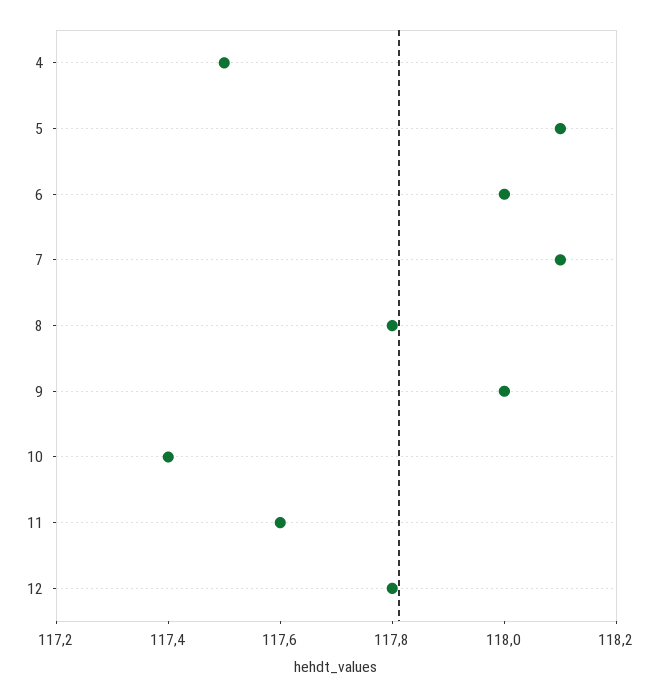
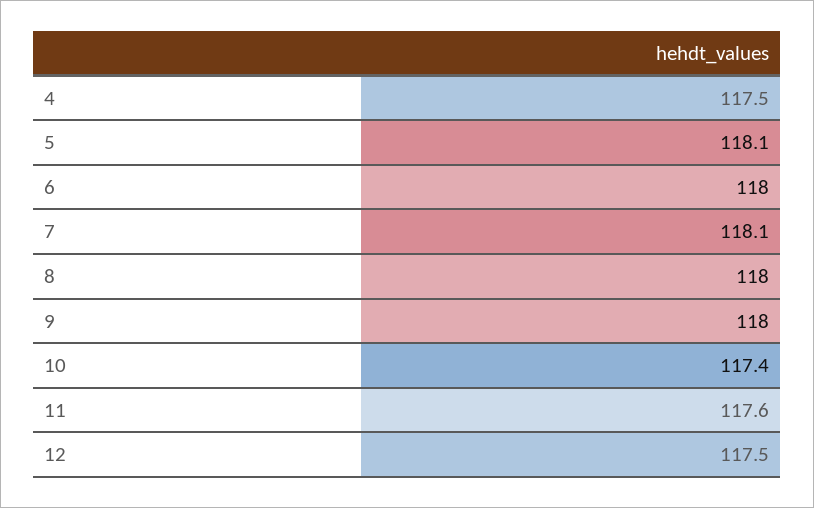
  {
    "4": 117.5,
    "5": 118.1,
    "6": 118,
    "7": 118.1,
-   "8": 117.8,
+   "8": 118,
    "9": 118,
    "10": 117.4,
    "11": 117.6,
-   "12": 117.8
+   "12": 117.5
  }

